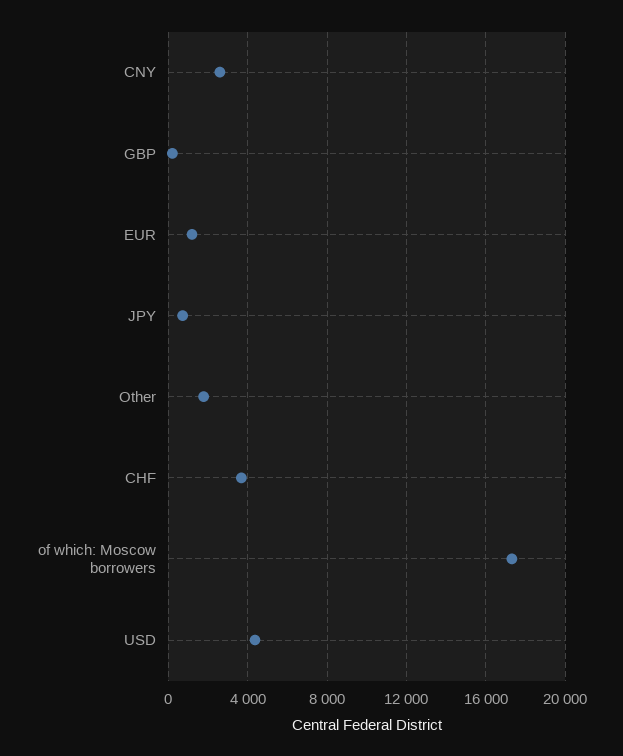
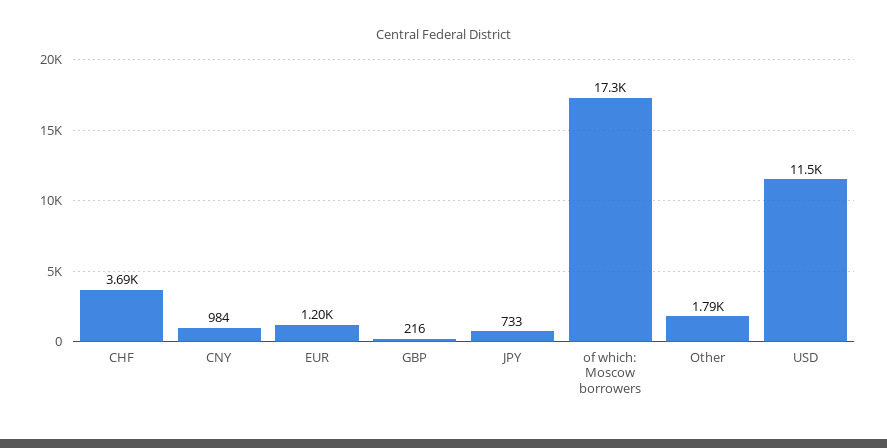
  {
-   "CNY": 2500,
+   "CNY": 984,
    "GBP": 216,
    "EUR": 1200,
    "JPY": 733,
    "Other": 1790,
    "CHF": 3690,
    "of which: Moscow borrowers": 17300,
-   "USD": 4500
+   "USD": 11500
  }

